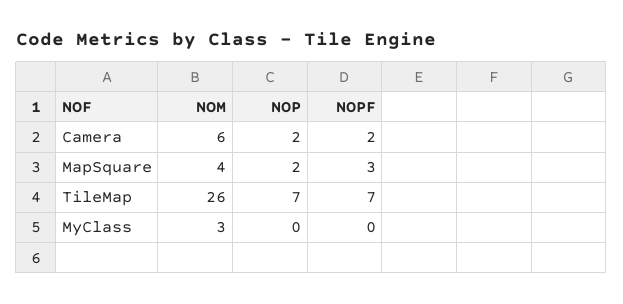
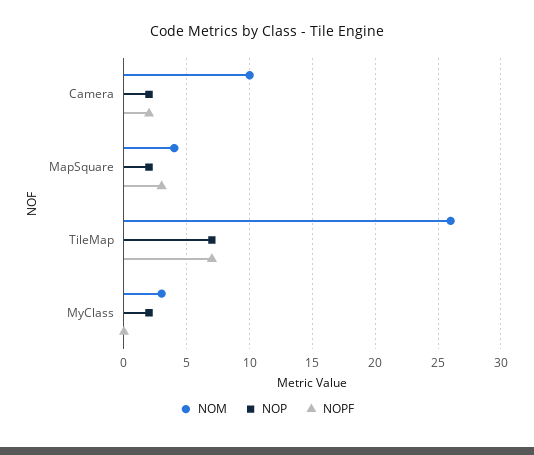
  {
    "NOM": {
-     "Camera": 6,
+     "Camera": 10,
      "MapSquare": 4,
      "TileMap": 26,
      "MyClass": 3
    },
    "NOP": {
      "Camera": 2,
      "MapSquare": 2,
      "TileMap": 7,
-     "MyClass": 0
+     "MyClass": 2
    },
    "NOPF": {
      "Camera": 2,
      "MapSquare": 3,
      "TileMap": 7,
      "MyClass": 0
    }
  }

